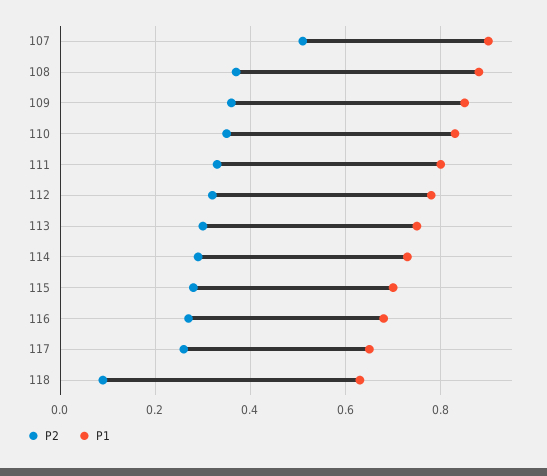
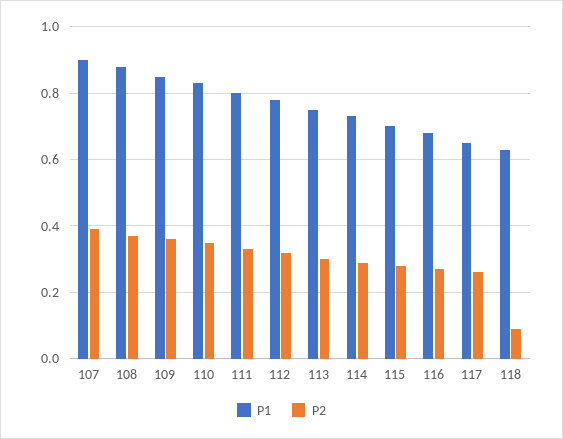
  {
    "P2": {
-     "107": 0.5,
+     "107": 0.4,
      "108": 0.35,
      "109": 0.35,
      "110": 0.35,
      "111": 0.35,
      "112": 0.3,
      "113": 0.3,
      "114": 0.3,
      "115": 0.3,
      "116": 0.25,
      "117": 0.25,
      "118": 0.1
    },
    "P1": {
      "107": 0.9,
      "108": 0.9,
      "109": 0.85,
      "110": 0.85,
      "111": 0.8,
      "112": 0.8,
      "113": 0.75,
      "114": 0.75,
      "115": 0.7,
      "116": 0.7,
      "117": 0.65,
      "118": 0.65
    }
  }

